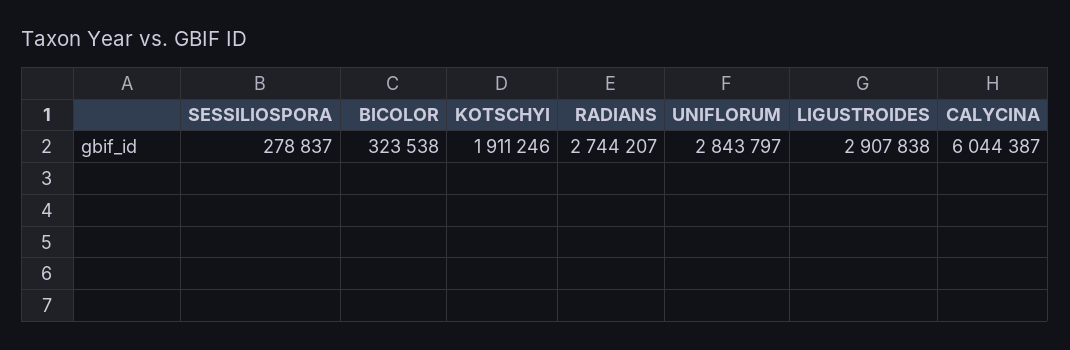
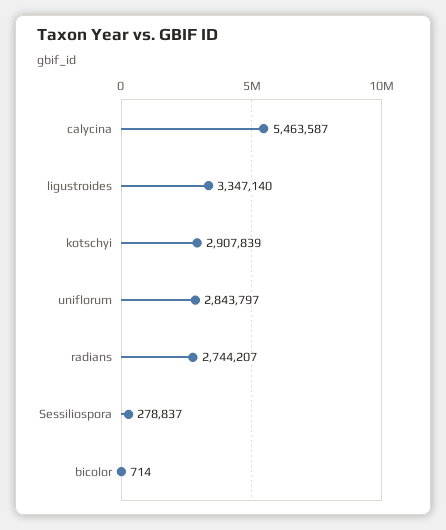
  {
    "SESSILIOSPORA": 278837,
-   "BICOLOR": 323538,
+   "BICOLOR": 714,
-   "KOTSCHYI": 1911246,
+   "KOTSCHYI": 2907839,
    "RADIANS": 2744207,
    "UNIFLORUM": 2843797,
-   "LIGUSTROIDES": 2907838,
+   "LIGUSTROIDES": 3347140,
-   "CALYCINA": 6044387
+   "CALYCINA": 5463587
  }

